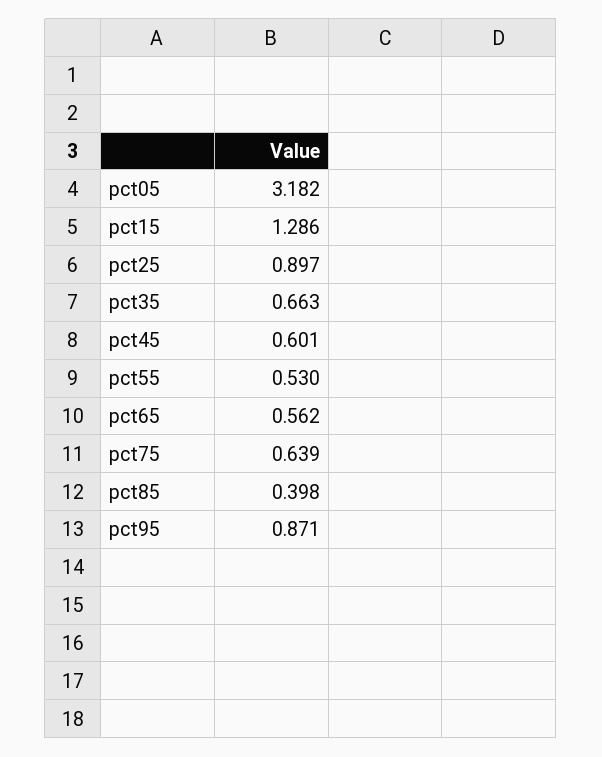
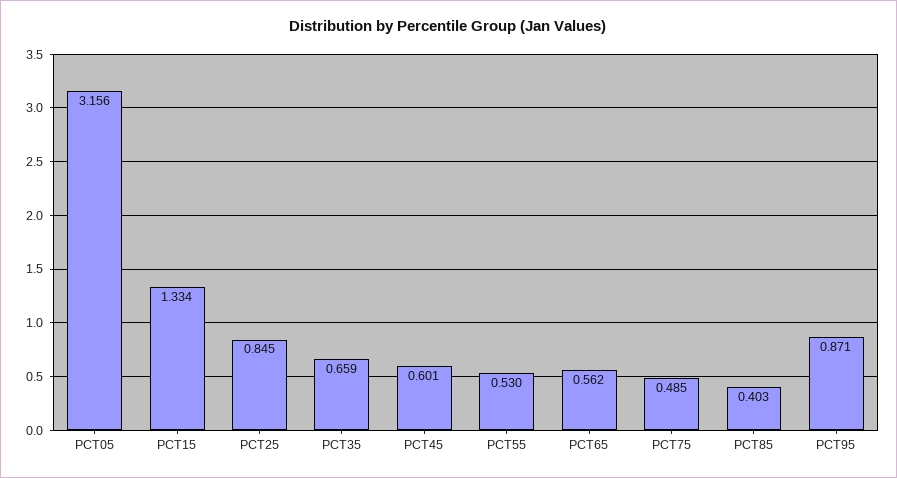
  {
-   "pct05": 3.182,
+   "pct05": 3.156,
-   "pct15": 1.286,
+   "pct15": 1.334,
-   "pct25": 0.897,
+   "pct25": 0.845,
-   "pct35": 0.663,
+   "pct35": 0.659,
    "pct45": 0.601,
    "pct55": 0.53,
    "pct65": 0.562,
-   "pct75": 0.639,
+   "pct75": 0.485,
-   "pct85": 0.398,
+   "pct85": 0.403,
    "pct95": 0.871
  }

